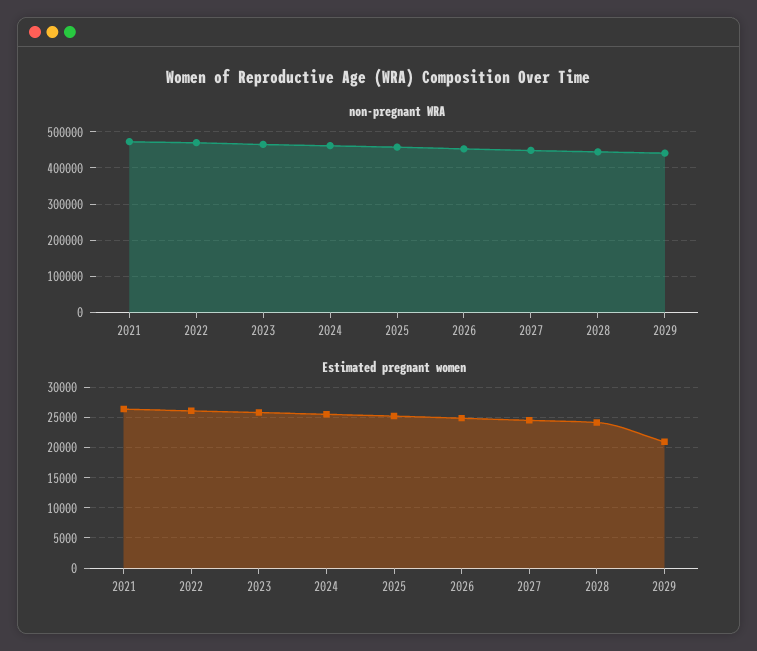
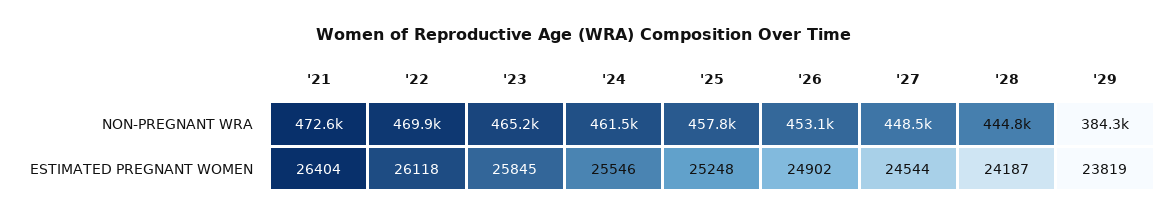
  {
    "non-pregnant WRA": {
      "2021": 472600,
      "2022": 469900,
      "2023": 465200,
      "2024": 461500,
      "2025": 457800,
      "2026": 453100,
      "2027": 448500,
      "2028": 444800,
-     "2029": 440000
+     "2029": 384300
    },
    "Estimated pregnant women": {
      "2021": 26404,
      "2022": 26118,
      "2023": 25845,
      "2024": 25546,
      "2025": 25248,
      "2026": 24902,
      "2027": 24544,
      "2028": 24187,
-     "2029": 21000
+     "2029": 23819
    }
  }

